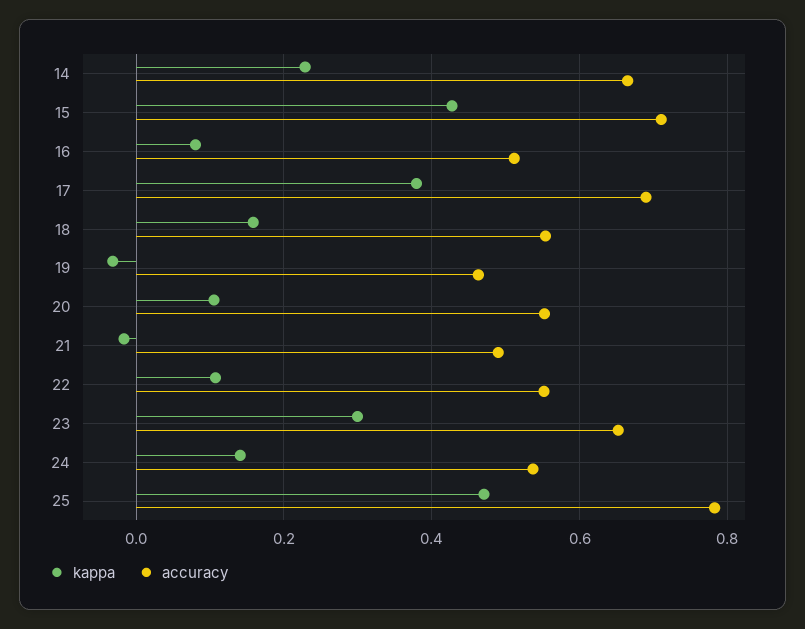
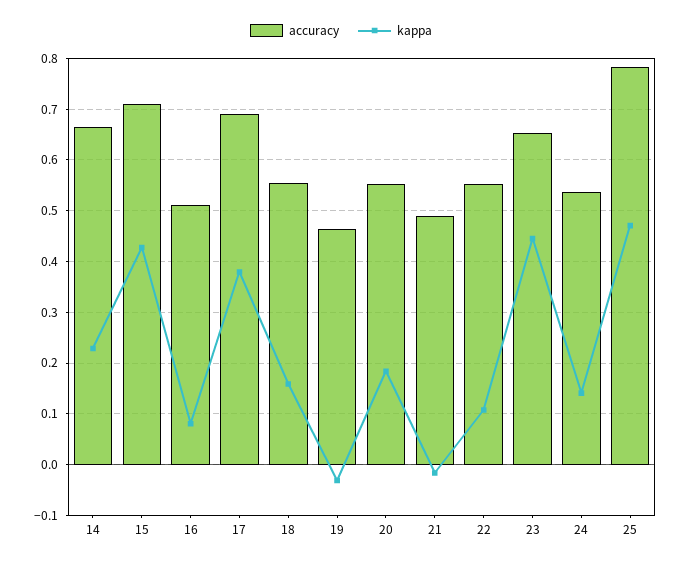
  {
    "kappa": {
      "14": 0.22,
      "15": 0.42,
      "16": 0.08,
      "17": 0.38,
      "18": 0.16,
      "19": -0.04,
-     "20": 0.1,
+     "20": 0.18,
      "21": -0.02,
      "22": 0.1,
-     "23": 0.3,
+     "23": 0.44,
      "24": 0.14,
      "25": 0.48
    },
    "accuracy": {
      "14": 0.66,
      "15": 0.72,
      "16": 0.52,
      "17": 0.68,
      "18": 0.56,
      "19": 0.46,
      "20": 0.56,
      "21": 0.48,
      "22": 0.56,
      "23": 0.66,
      "24": 0.54,
      "25": 0.78
    }
  }

